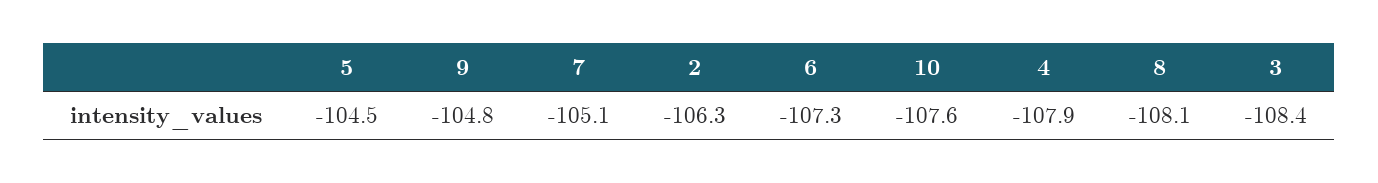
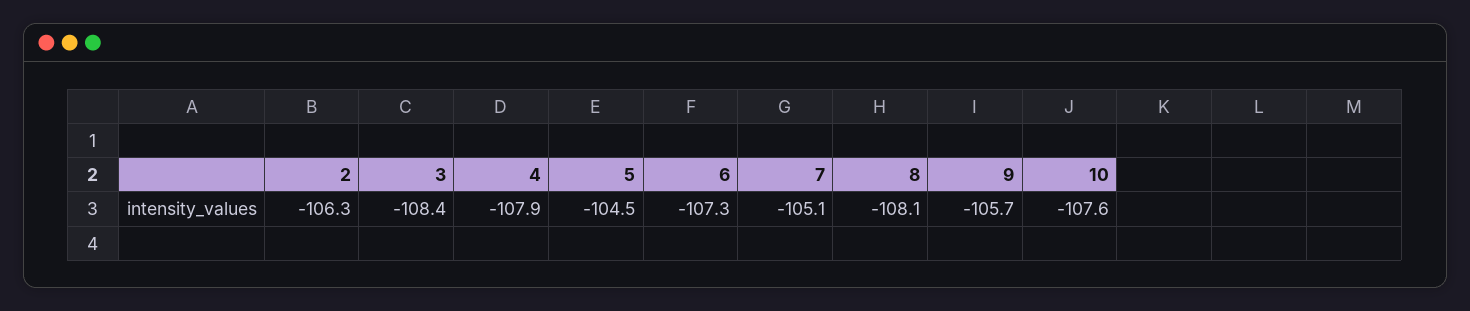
  {
    "5": -104.5,
-   "9": -104.8,
+   "9": -105.7,
    "7": -105.1,
    "2": -106.3,
    "6": -107.3,
    "10": -107.6,
    "4": -107.9,
    "8": -108.1,
    "3": -108.4
  }

